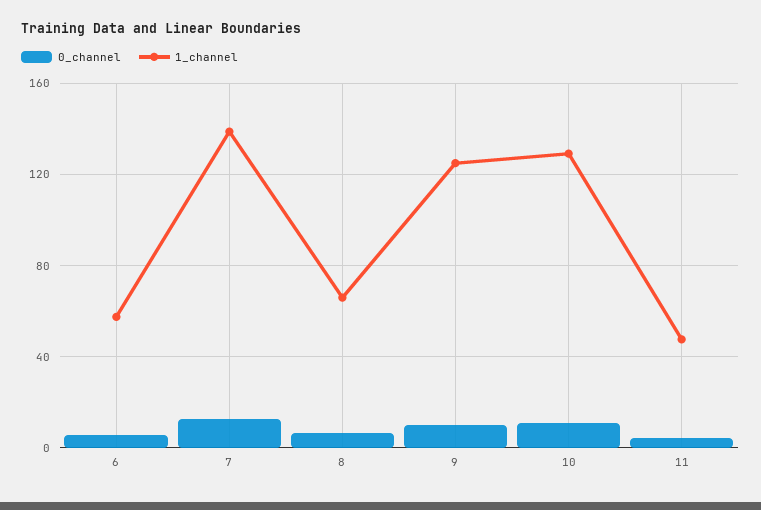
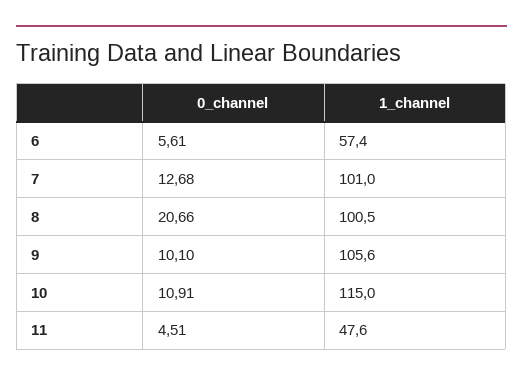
  {
    "0_channel": {
      "6": 5.61,
      "7": 12.68,
-     "8": 5,
+     "8": 20.66,
      "9": 10.1,
      "10": 10.91,
      "11": 4.51
    },
    "1_channel": {
      "6": 57.4,
-     "7": 140,
+     "7": 101,
-     "8": 65,
+     "8": 100.5,
-     "9": 125,
+     "9": 105.6,
-     "10": 130,
+     "10": 115,
      "11": 47.6
    }
  }

